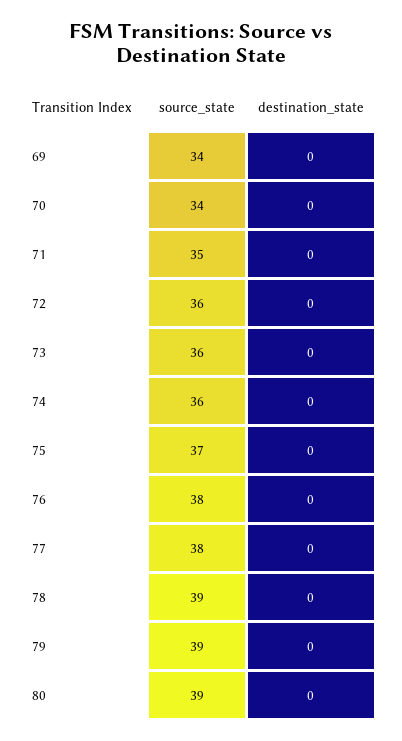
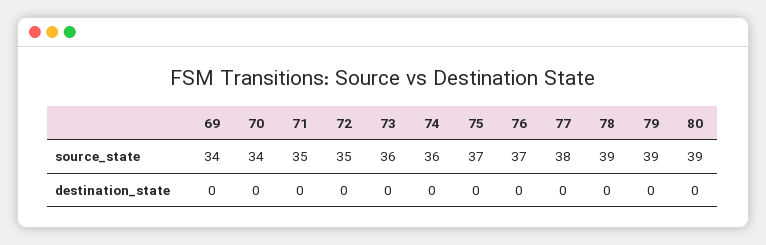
  {
    "source_state": {
      "69": 34,
      "70": 34,
      "71": 35,
-     "72": 36,
+     "72": 35,
      "73": 36,
      "74": 36,
      "75": 37,
-     "76": 38,
+     "76": 37,
      "77": 38,
      "78": 39,
      "79": 39,
      "80": 39
    },
    "destination_state": {
      "69": 0,
      "70": 0,
      "71": 0,
      "72": 0,
      "73": 0,
      "74": 0,
      "75": 0,
      "76": 0,
      "77": 0,
      "78": 0,
      "79": 0,
      "80": 0
    }
  }

